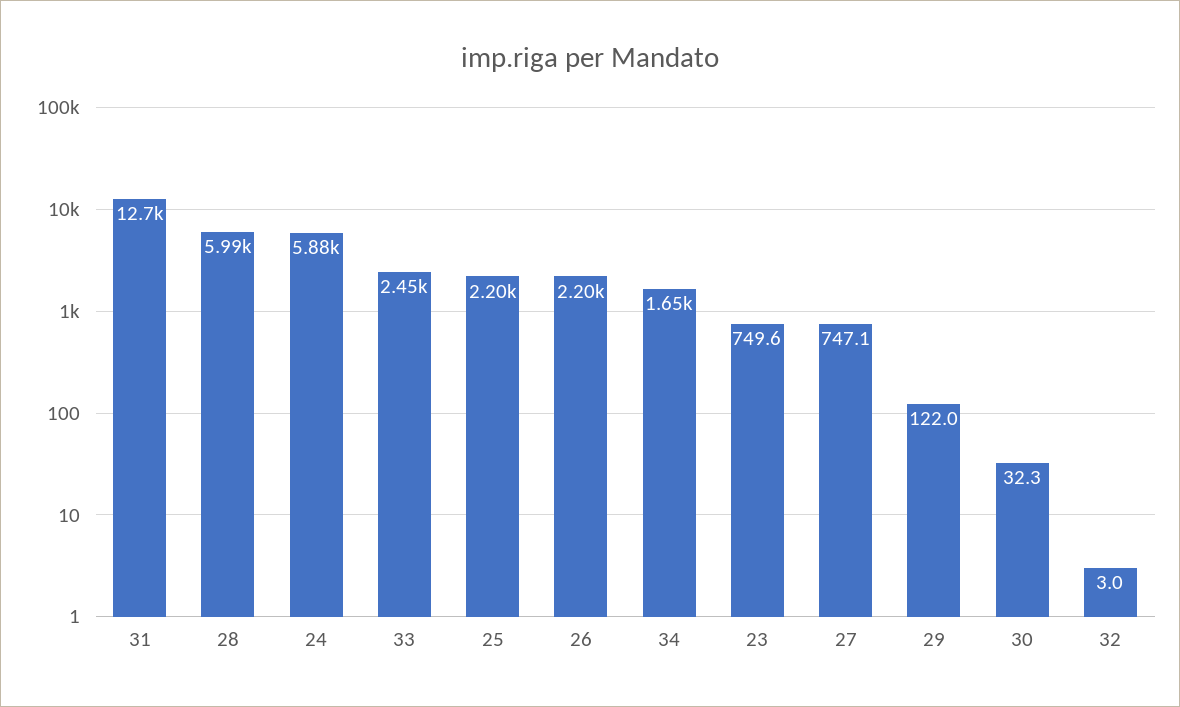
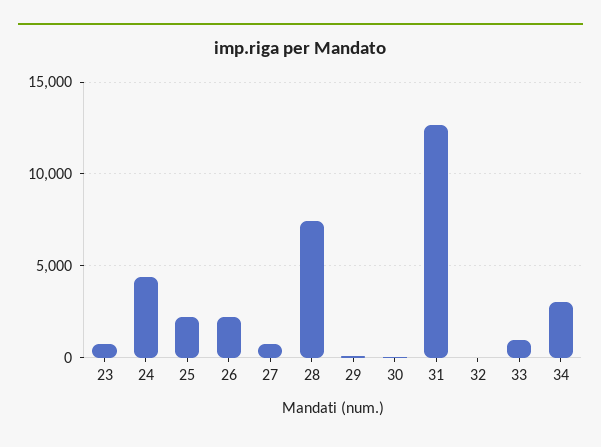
  {
    "31": 12700,
-   "28": 5990,
+   "28": 7500,
-   "24": 5880,
+   "24": 4500,
-   "33": 2450,
+   "33": 1000,
    "25": 2200,
    "26": 2200,
-   "34": 1650,
+   "34": 3000,
    "23": 749.6,
    "27": 747.1,
    "29": 122,
    "30": 32.3,
    "32": 3
  }

